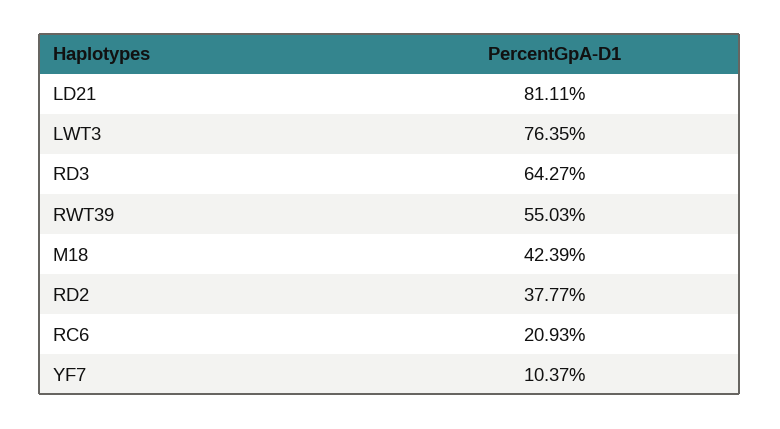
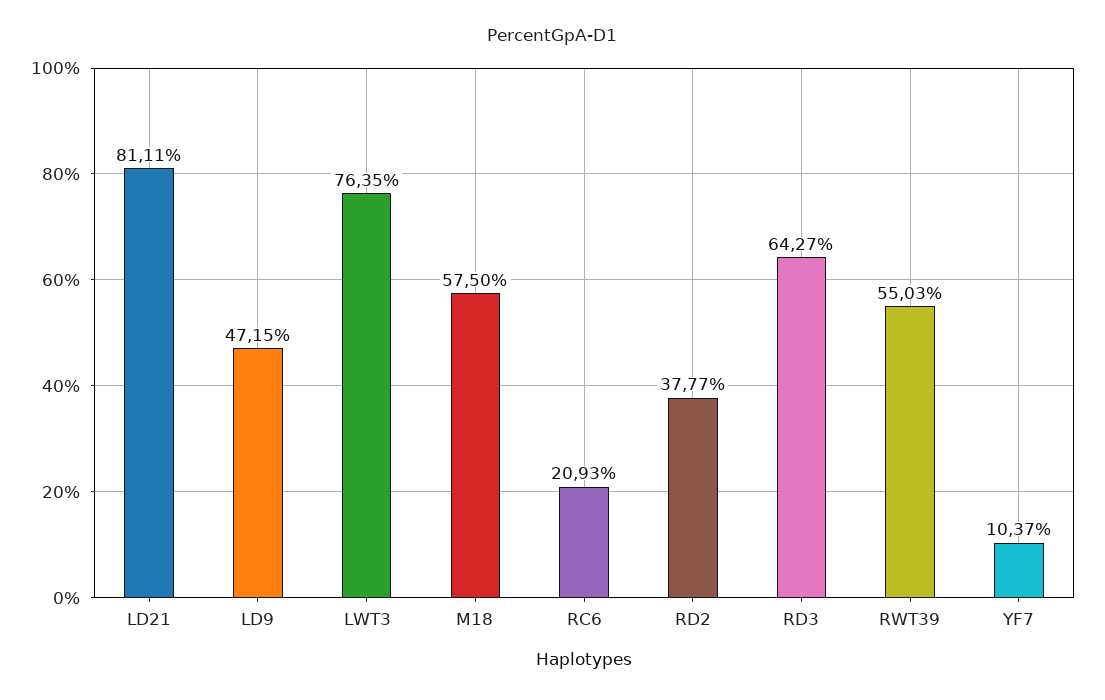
  {
    "LD21": 81.11,
    "LWT3": 76.35,
    "RD3": 64.27,
    "RWT39": 55.03,
-   "M18": 42.39,
+   "M18": 57.5,
    "RD2": 37.77,
    "RC6": 20.93,
-   "YF7": 10.37
+   "YF7": 10.37,
+   "LD9": 47.15
  }

